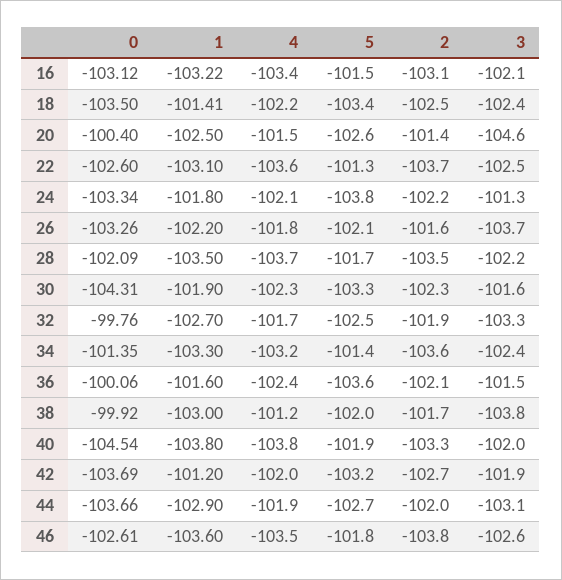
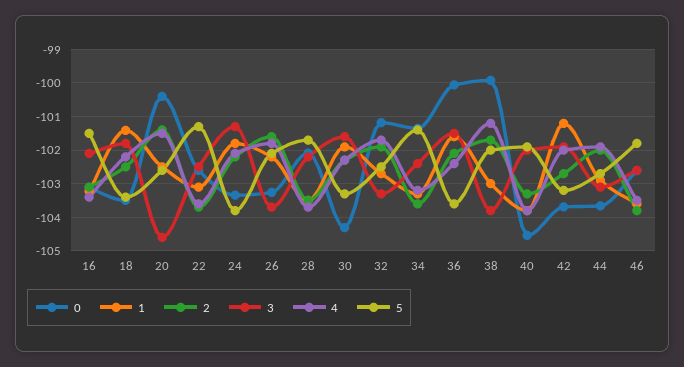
  {
    "0": {
      "16": -103.12,
      "18": -103.5,
      "20": -100.4,
      "22": -102.6,
      "24": -103.34,
      "26": -103.26,
      "28": -102.09,
      "30": -104.31,
-     "32": -99.76,
+     "32": -101.2,
      "34": -101.35,
      "36": -100.06,
      "38": -99.92,
      "40": -104.54,
      "42": -103.69,
      "44": -103.66,
      "46": -102.61
    },
    "1": {
      "16": -103.22,
      "18": -101.41,
      "20": -102.5,
      "22": -103.1,
      "24": -101.8,
      "26": -102.2,
      "28": -103.5,
      "30": -101.9,
      "32": -102.7,
      "34": -103.3,
      "36": -101.6,
      "38": -103,
      "40": -103.8,
      "42": -101.2,
      "44": -102.9,
      "46": -103.6
    },
    "4": {
      "16": -103.4,
      "18": -102.2,
      "20": -101.5,
      "22": -103.6,
      "24": -102.1,
      "26": -101.8,
      "28": -103.7,
      "30": -102.3,
      "32": -101.7,
      "34": -103.2,
      "36": -102.4,
      "38": -101.2,
      "40": -103.8,
      "42": -102,
      "44": -101.9,
      "46": -103.5
    },
    "5": {
      "16": -101.5,
      "18": -103.4,
      "20": -102.6,
      "22": -101.3,
      "24": -103.8,
      "26": -102.1,
      "28": -101.7,
      "30": -103.3,
      "32": -102.5,
      "34": -101.4,
      "36": -103.6,
      "38": -102,
      "40": -101.9,
      "42": -103.2,
      "44": -102.7,
      "46": -101.8
    },
    "2": {
      "16": -103.1,
      "18": -102.5,
      "20": -101.4,
      "22": -103.7,
      "24": -102.2,
      "26": -101.6,
      "28": -103.5,
      "30": -102.3,
      "32": -101.9,
      "34": -103.6,
      "36": -102.1,
      "38": -101.7,
      "40": -103.3,
      "42": -102.7,
      "44": -102,
      "46": -103.8
    },
    "3": {
      "16": -102.1,
-     "18": -102.4,
+     "18": -101.8,
      "20": -104.6,
      "22": -102.5,
      "24": -101.3,
      "26": -103.7,
      "28": -102.2,
      "30": -101.6,
      "32": -103.3,
      "34": -102.4,
      "36": -101.5,
      "38": -103.8,
      "40": -102,
      "42": -101.9,
      "44": -103.1,
      "46": -102.6
    }
  }

